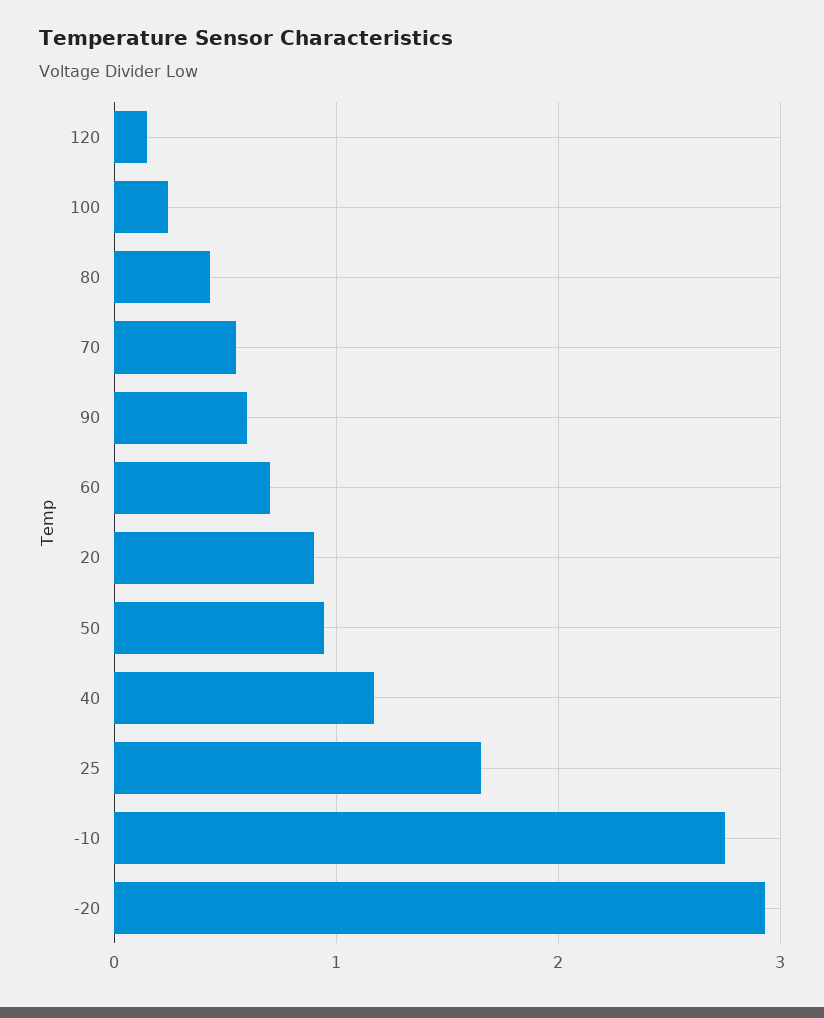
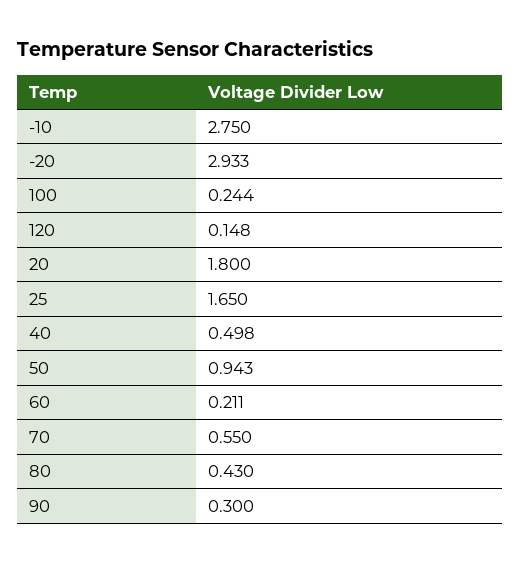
  {
    "120": 0.148,
    "100": 0.244,
    "80": 0.43,
    "70": 0.55,
-   "90": 0.6,
+   "90": 0.3,
-   "60": 0.7,
+   "60": 0.211,
-   "20": 0.9,
+   "20": 1.8,
    "50": 0.943,
-   "40": 1.2,
+   "40": 0.498,
    "25": 1.65,
    "-10": 2.75,
    "-20": 2.933
  }

